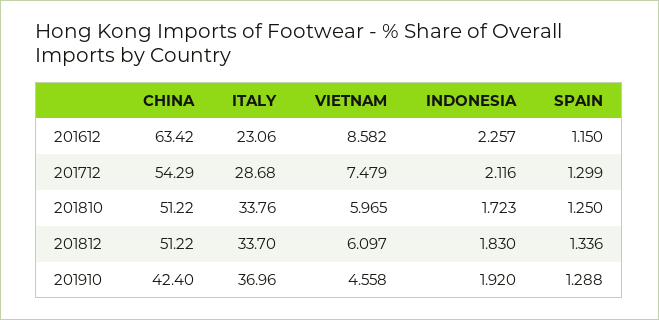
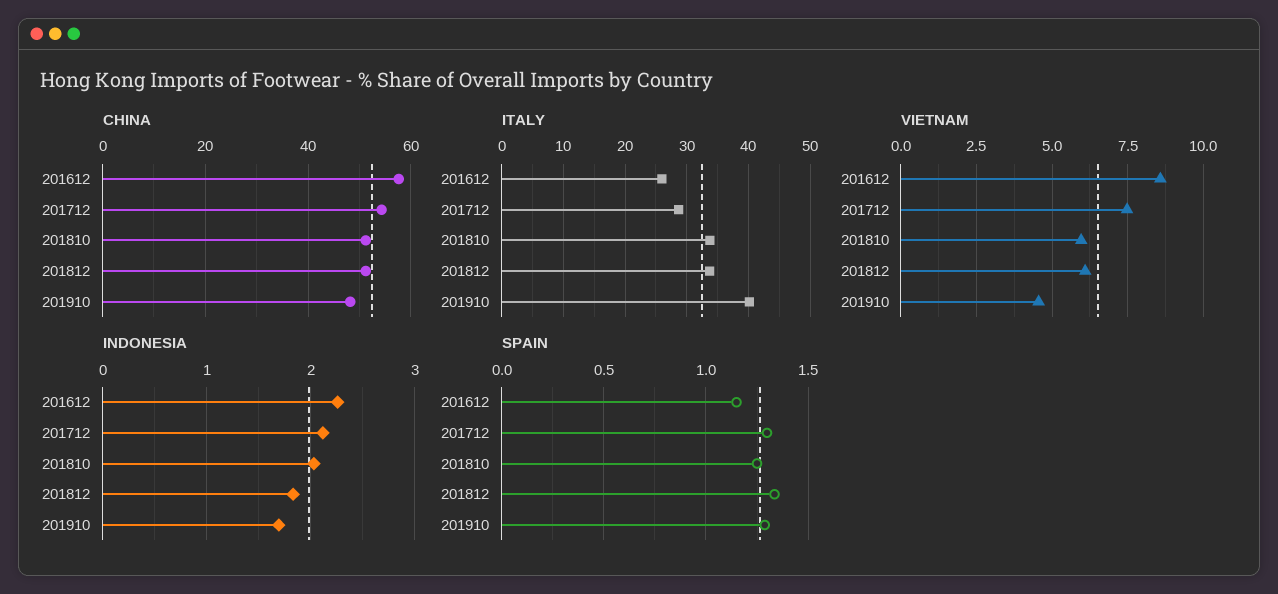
  {
    "CHINA": {
-     "201612": 63.42,
+     "201612": 58,
      "201712": 54.29,
      "201810": 51.22,
      "201812": 51.22,
-     "201910": 42.4
+     "201910": 48
    },
    "ITALY": {
-     "201612": 23.06,
+     "201612": 26,
      "201712": 28.68,
      "201810": 33.76,
      "201812": 33.7,
-     "201910": 36.96
+     "201910": 40
    },
    "VIETNAM": {
      "201612": 8.582,
      "201712": 7.479,
      "201810": 5.965,
      "201812": 6.097,
      "201910": 4.558
    },
    "INDONESIA": {
      "201612": 2.257,
      "201712": 2.116,
-     "201810": 1.723,
+     "201810": 2,
      "201812": 1.83,
-     "201910": 1.92
+     "201910": 1.7
    },
    "SPAIN": {
      "201612": 1.15,
      "201712": 1.299,
      "201810": 1.25,
      "201812": 1.336,
      "201910": 1.288
    }
  }

